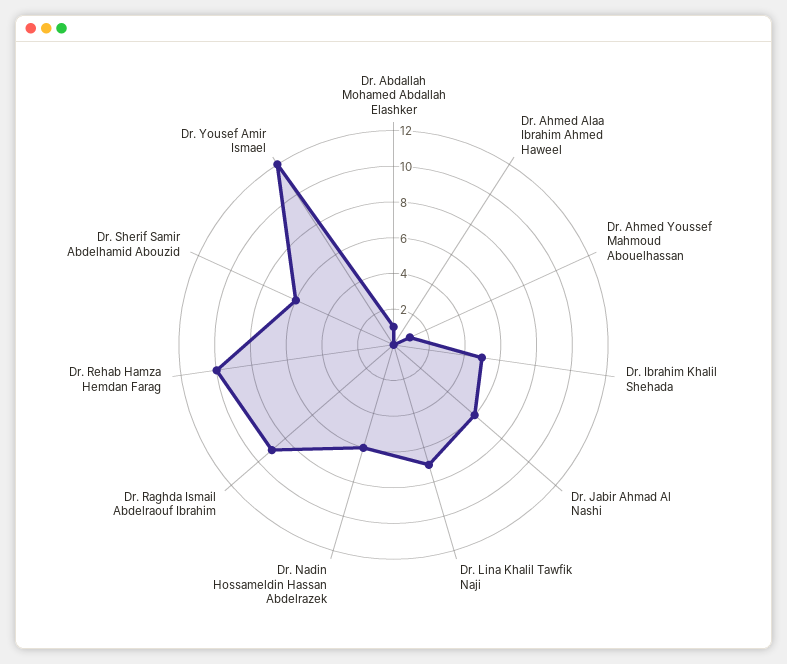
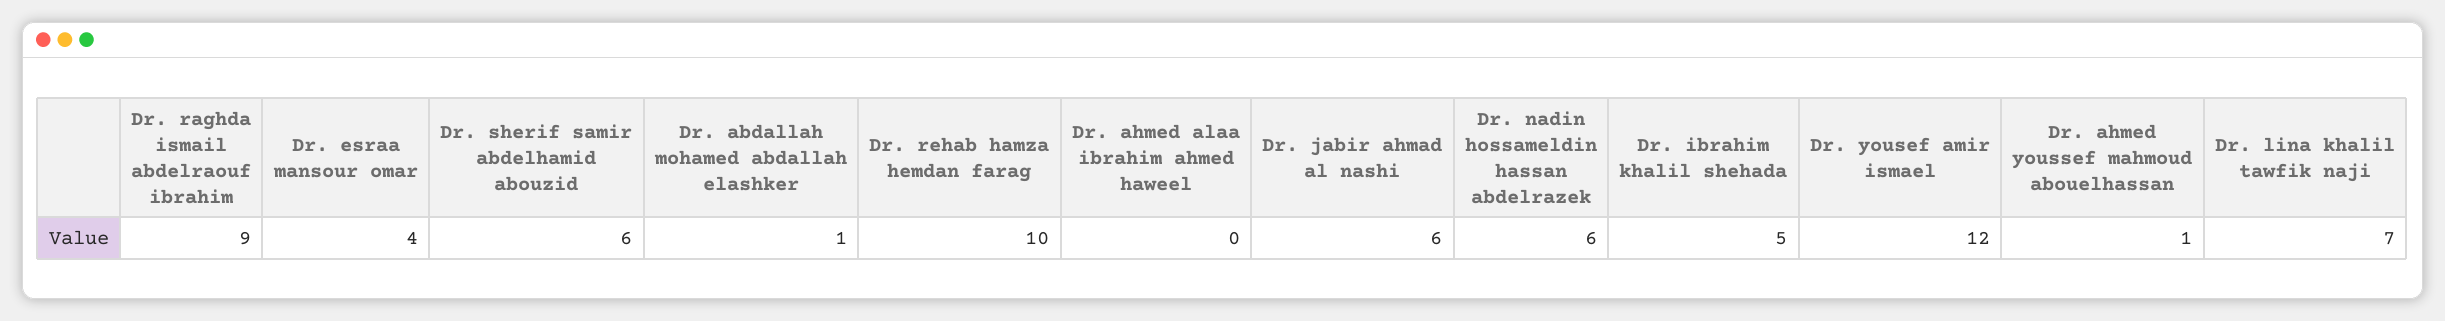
  {
    "Dr. Abdallah Mohamed Abdallah Elashker": 1,
    "Dr. Ahmed Alaa Ibrahim Ahmed Haweel": 0,
    "Dr. Ahmed Youssef Mahmoud Abouelhassan": 1,
    "Dr. Ibrahim Khalil Shehada": 5,
    "Dr. Jabir Ahmad Al Nashi": 6,
    "Dr. Lina Khalil Tawfik Naji": 7,
    "Dr. Nadin Hossameldin Hassan Abdelrazek": 6,
    "Dr. Raghda Ismail Abdelraouf Ibrahim": 9,
    "Dr. Rehab Hamza Hemdan Farag": 10,
    "Dr. Sherif Samir Abdelhamid Abouzid": 6,
-   "Dr. Yousef Amir Ismael": 12
+   "Dr. Yousef Amir Ismael": 12,
+   "Dr. esraa mansour omar": 4
  }

